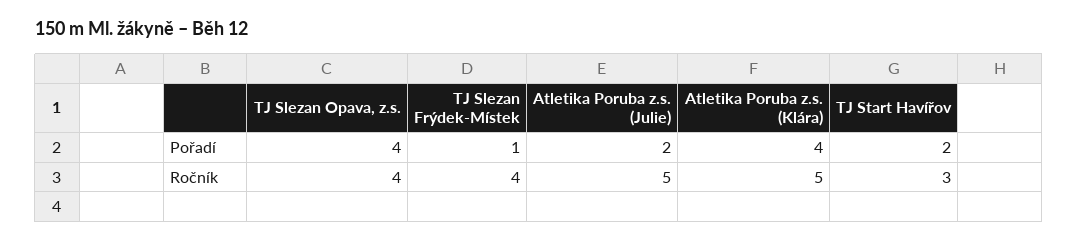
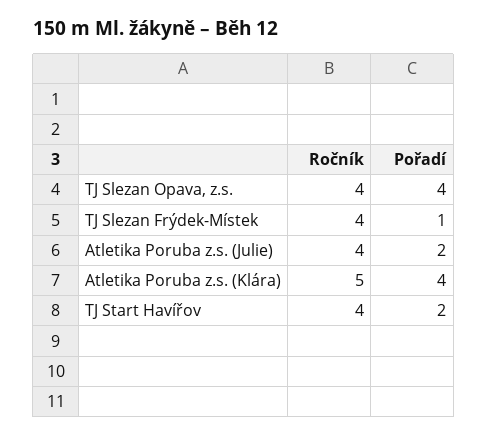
  {
    "TJ Slezan Opava, z.s.": {
      "Pořadí": 4,
      "Ročník": 4
    },
    "TJ Slezan Frýdek-Místek": {
      "Pořadí": 1,
      "Ročník": 4
    },
    "Atletika Poruba z.s. (Julie)": {
      "Pořadí": 2,
-     "Ročník": 5
+     "Ročník": 4
    },
    "Atletika Poruba z.s. (Klára)": {
      "Pořadí": 4,
      "Ročník": 5
    },
    "TJ Start Havířov": {
      "Pořadí": 2,
-     "Ročník": 3
+     "Ročník": 4
    }
  }

